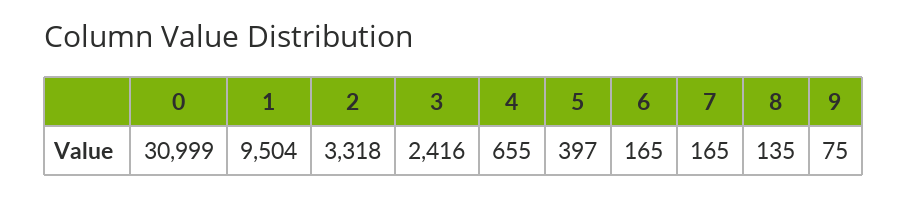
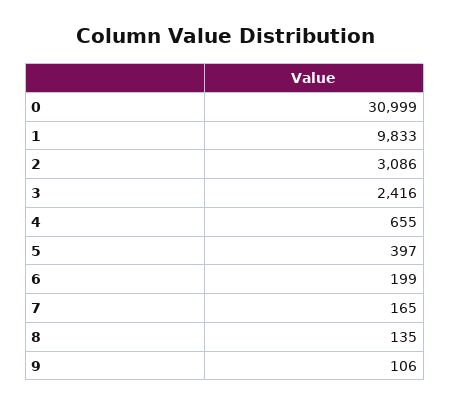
  {
    "0": 30999,
-   "1": 9504,
+   "1": 9833,
-   "2": 3318,
+   "2": 3086,
    "3": 2416,
    "4": 655,
    "5": 397,
-   "6": 165,
+   "6": 199,
    "7": 165,
    "8": 135,
-   "9": 75
+   "9": 106
  }

